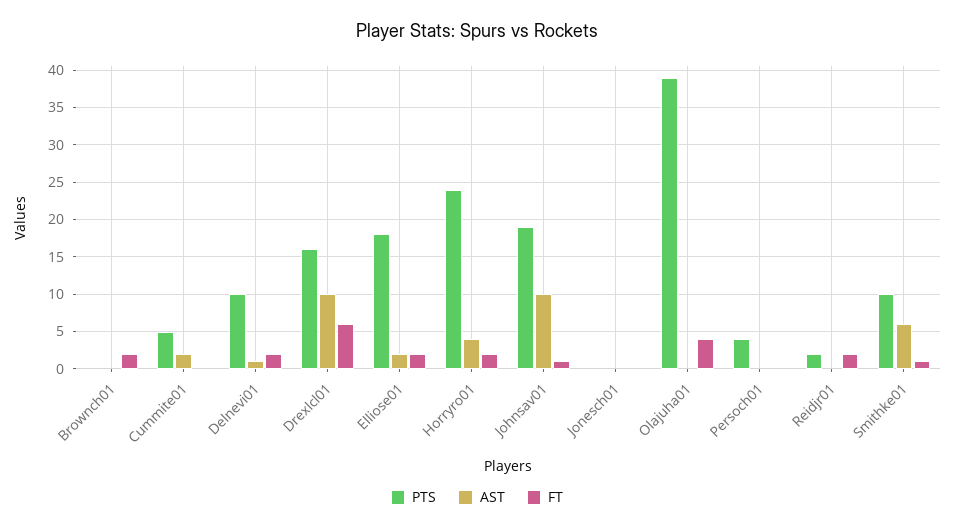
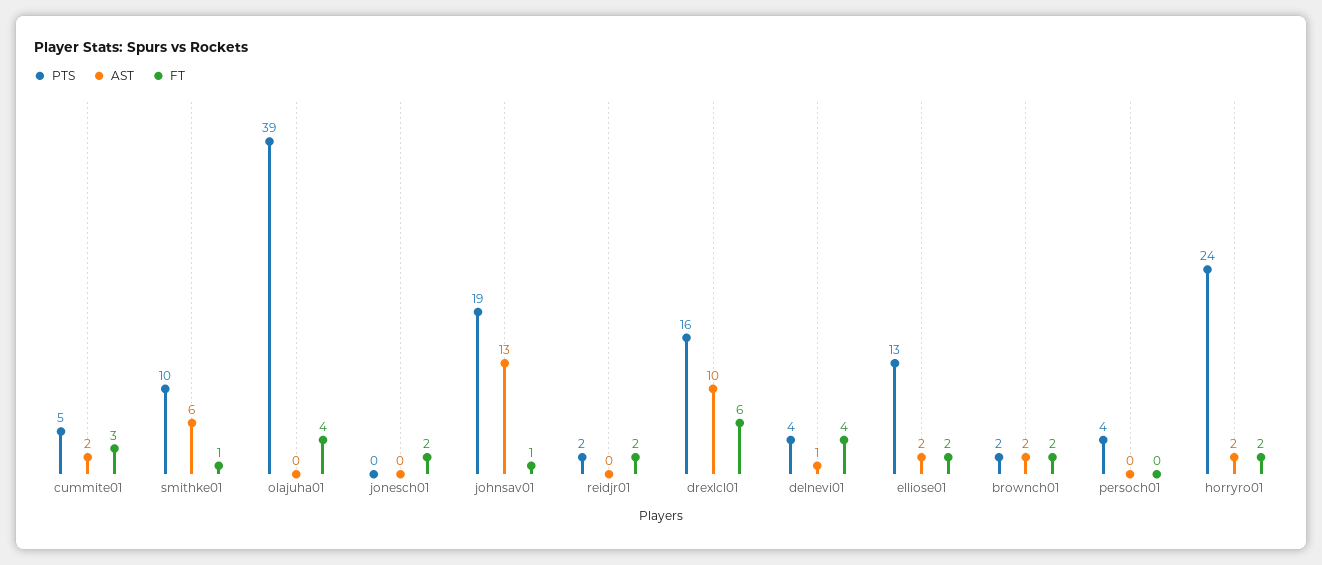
  {
    "PTS": {
-     "Brownch01": 0,
+     "Brownch01": 2,
      "Cummite01": 5,
-     "Delnevi01": 10,
+     "Delnevi01": 4,
      "Drexlcl01": 16,
-     "Elliose01": 18,
+     "Elliose01": 13,
      "Horryro01": 24,
      "Johnsav01": 19,
      "Jonesch01": 0,
      "Olajuha01": 39,
      "Persoch01": 4,
      "Reidjr01": 2,
      "Smithke01": 10
    },
    "AST": {
-     "Brownch01": 0,
+     "Brownch01": 2,
      "Cummite01": 2,
      "Delnevi01": 1,
      "Drexlcl01": 10,
      "Elliose01": 2,
-     "Horryro01": 4,
+     "Horryro01": 2,
-     "Johnsav01": 10,
+     "Johnsav01": 13,
      "Jonesch01": 0,
      "Olajuha01": 0,
      "Persoch01": 0,
      "Reidjr01": 0,
      "Smithke01": 6
    },
    "FT": {
      "Brownch01": 2,
-     "Cummite01": 0,
+     "Cummite01": 3,
-     "Delnevi01": 2,
+     "Delnevi01": 4,
      "Drexlcl01": 6,
      "Elliose01": 2,
      "Horryro01": 2,
      "Johnsav01": 1,
-     "Jonesch01": 0,
+     "Jonesch01": 2,
      "Olajuha01": 4,
      "Persoch01": 0,
      "Reidjr01": 2,
      "Smithke01": 1
    }
  }

